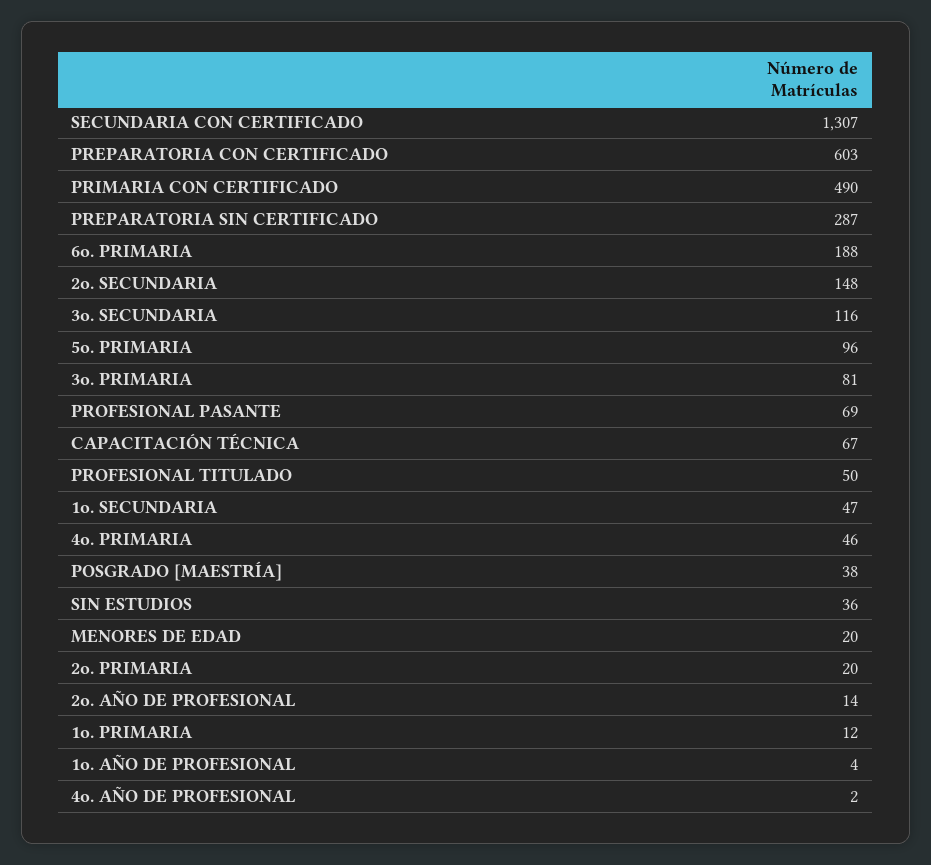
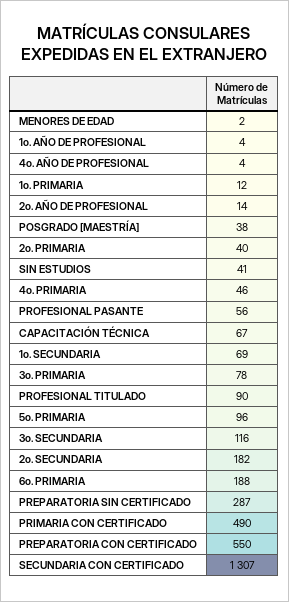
  {
    "SECUNDARIA CON CERTIFICADO": 1307,
-   "PREPARATORIA CON CERTIFICADO": 603,
+   "PREPARATORIA CON CERTIFICADO": 550,
    "PRIMARIA CON CERTIFICADO": 490,
    "PREPARATORIA SIN CERTIFICADO": 287,
    "6o. PRIMARIA": 188,
-   "2o. SECUNDARIA": 148,
+   "2o. SECUNDARIA": 182,
    "3o. SECUNDARIA": 116,
    "5o. PRIMARIA": 96,
-   "3o. PRIMARIA": 81,
+   "3o. PRIMARIA": 78,
-   "PROFESIONAL PASANTE": 69,
+   "PROFESIONAL PASANTE": 56,
    "CAPACITACIÓN TÉCNICA": 67,
-   "PROFESIONAL TITULADO": 50,
+   "PROFESIONAL TITULADO": 90,
-   "1o. SECUNDARIA": 47,
+   "1o. SECUNDARIA": 69,
    "4o. PRIMARIA": 46,
    "POSGRADO [MAESTRÍA]": 38,
-   "SIN ESTUDIOS": 36,
+   "SIN ESTUDIOS": 41,
-   "MENORES DE EDAD": 20,
+   "MENORES DE EDAD": 2,
-   "2o. PRIMARIA": 20,
+   "2o. PRIMARIA": 40,
    "2o. AÑO DE PROFESIONAL": 14,
    "1o. PRIMARIA": 12,
    "1o. AÑO DE PROFESIONAL": 4,
-   "4o. AÑO DE PROFESIONAL": 2
+   "4o. AÑO DE PROFESIONAL": 4
  }

